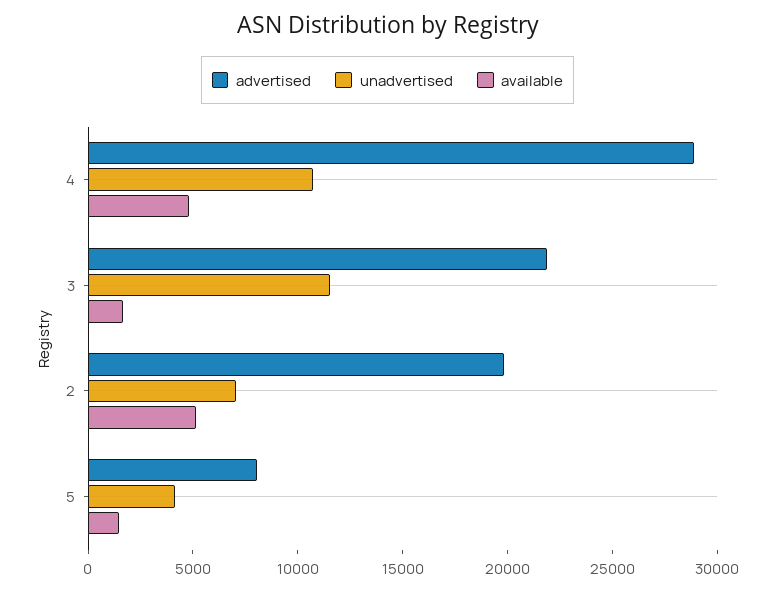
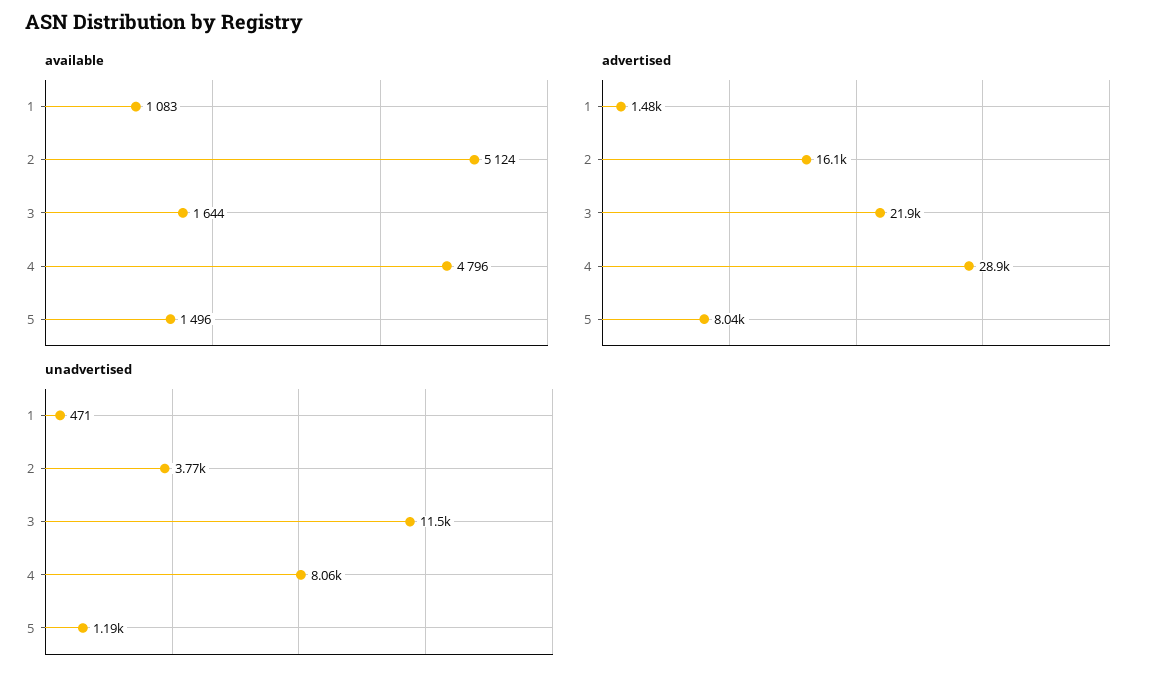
  {
    "advertised": {
      "4": 28900,
      "3": 21900,
-     "2": 20000,
+     "2": 16100,
-     "5": 8040
+     "5": 8040,
+     "1": 1480
    },
    "unadvertised": {
-     "4": 11000,
+     "4": 8060,
      "3": 11500,
-     "2": 7000,
+     "2": 3770,
-     "5": 4000
+     "5": 1190,
+     "1": 471
    },
    "available": {
      "4": 4796,
      "3": 1644,
      "2": 5124,
-     "5": 1496
+     "5": 1496,
+     "1": 1083
    }
  }

